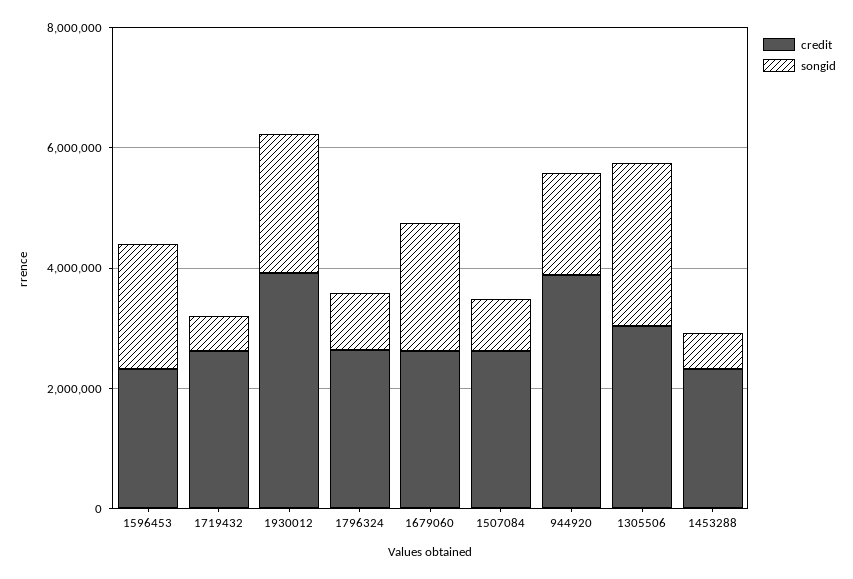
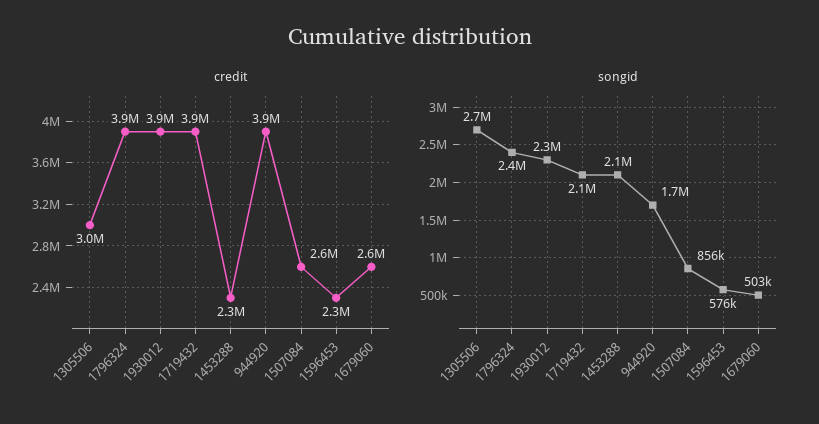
  {
    "credit": {
      "1596453": 2300000,
-     "1719432": 2500000,
+     "1719432": 3900000,
      "1930012": 3900000,
-     "1796324": 2500000,
+     "1796324": 3900000,
      "1679060": 2600000,
      "1507084": 2600000,
      "944920": 3900000,
      "1305506": 3000000,
      "1453288": 2300000
    },
    "songid": {
-     "1596453": 2000000,
+     "1596453": 576000,
-     "1719432": 500000,
+     "1719432": 2100000,
      "1930012": 2300000,
-     "1796324": 1000000,
+     "1796324": 2400000,
-     "1679060": 2000000,
+     "1679060": 503000,
      "1507084": 856000,
      "944920": 1700000,
      "1305506": 2700000,
-     "1453288": 500000
+     "1453288": 2100000
    }
  }

